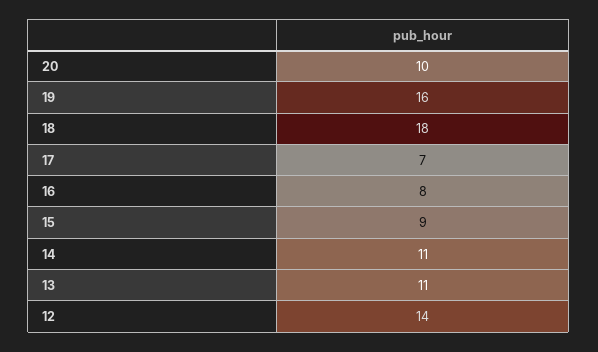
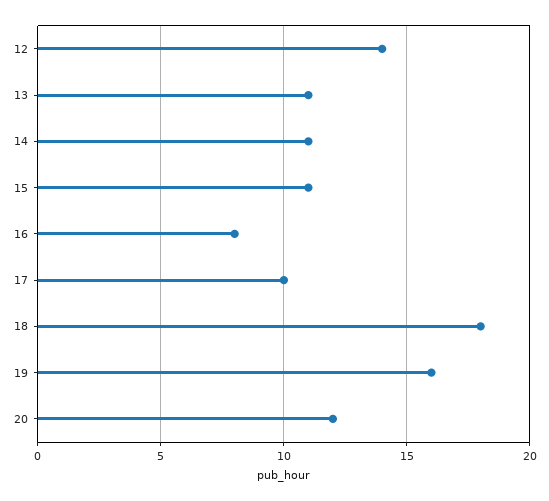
  {
-   "20": 10,
+   "20": 12,
    "19": 16,
    "18": 18,
-   "17": 7,
+   "17": 10,
    "16": 8,
-   "15": 9,
+   "15": 11,
    "14": 11,
    "13": 11,
    "12": 14
  }

